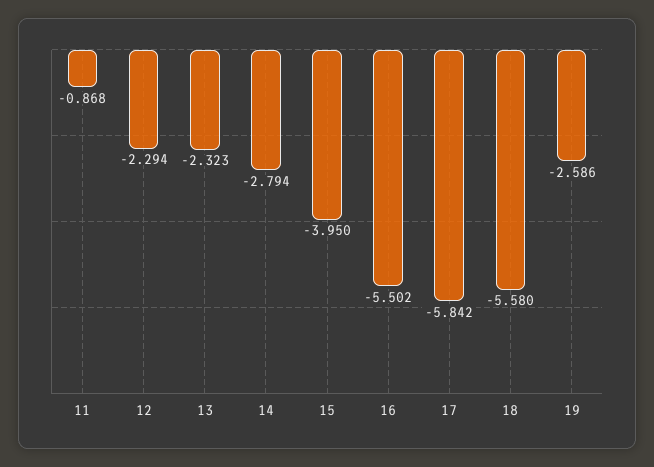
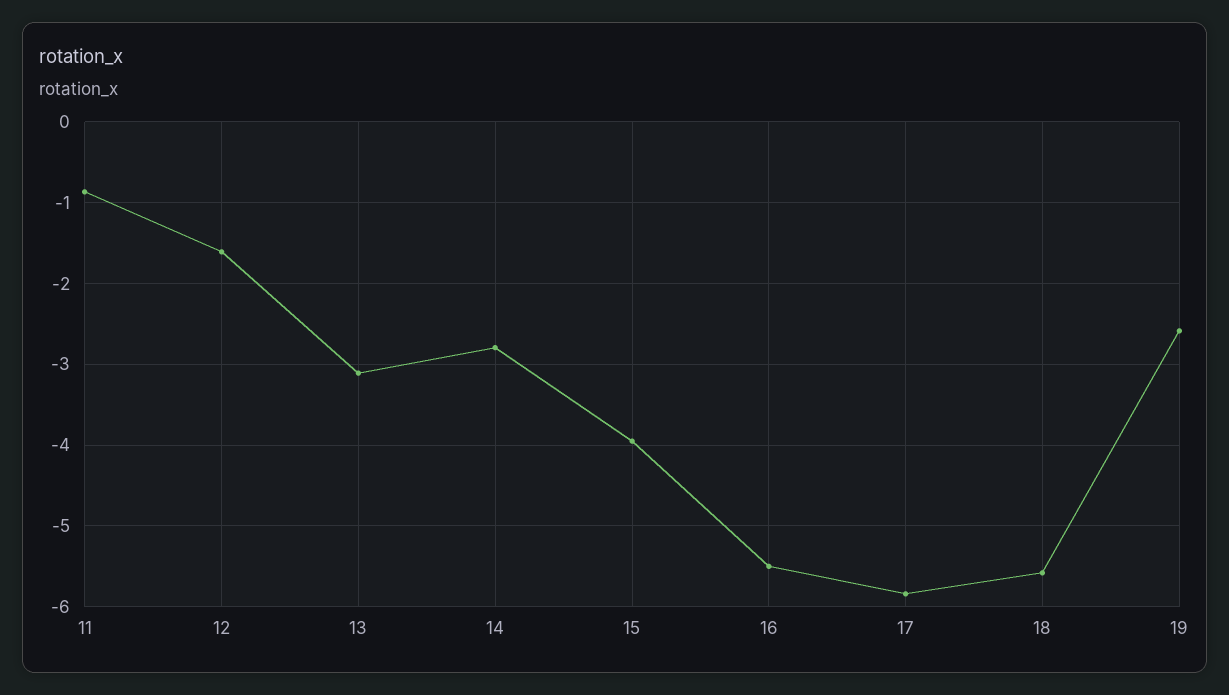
  {
    "11": -0.868,
-   "12": -2.294,
+   "12": -1.6,
-   "13": -2.323,
+   "13": -3.1,
    "14": -2.794,
    "15": -3.95,
    "16": -5.502,
    "17": -5.842,
    "18": -5.58,
    "19": -2.586
  }

